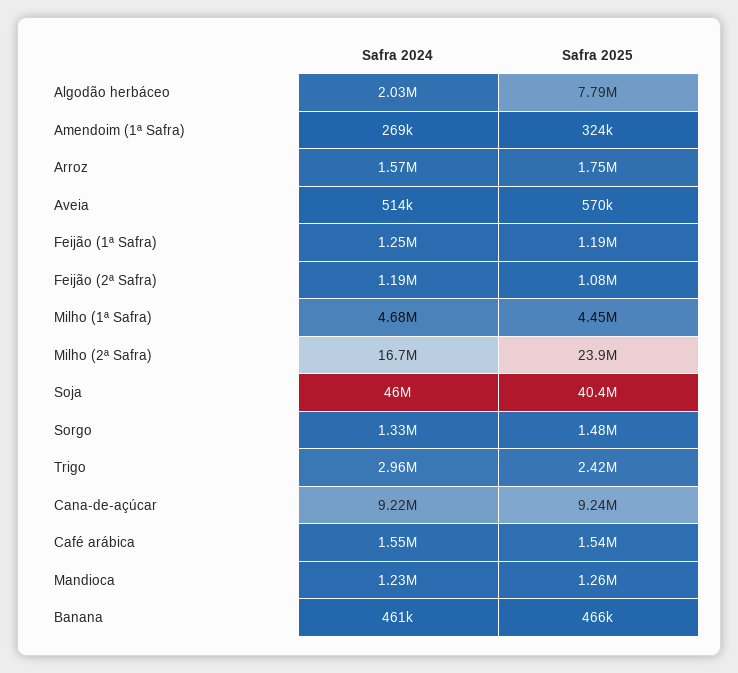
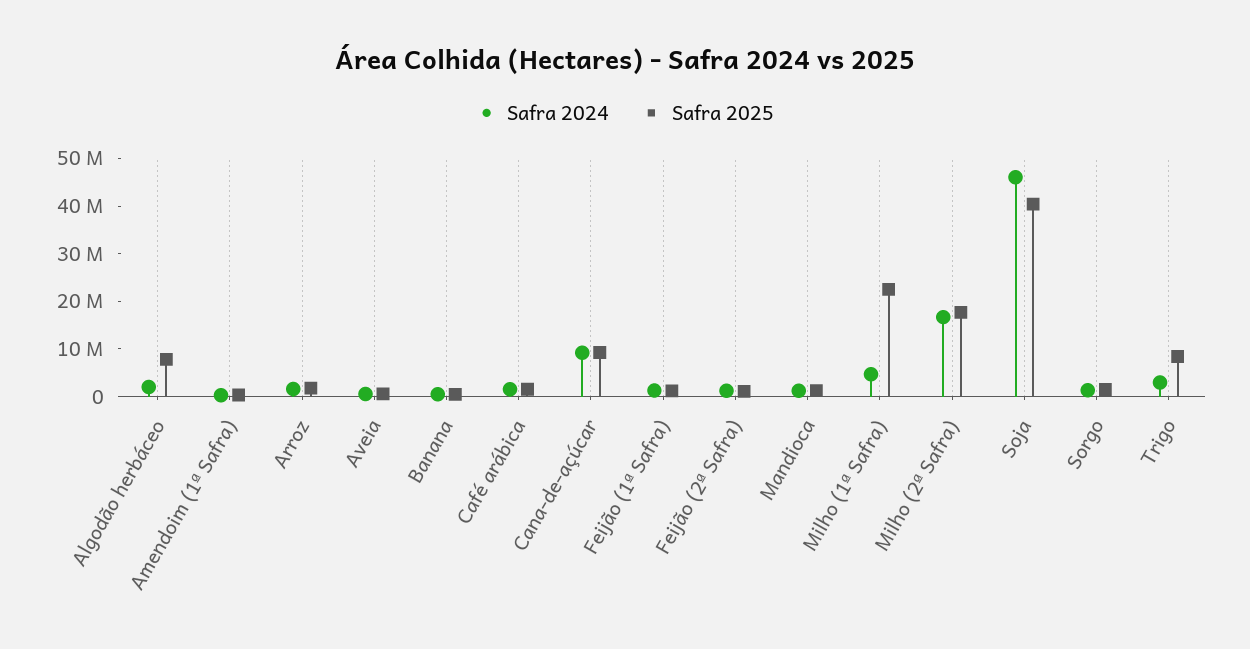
  {
    "Safra 2024": {
      "Algodão herbáceo": 2030000,
      "Amendoim (1ª Safra)": 269000,
      "Arroz": 1570000,
      "Aveia": 514000,
      "Feijão (1ª Safra)": 1250000,
      "Feijão (2ª Safra)": 1190000,
      "Milho (1ª Safra)": 4680000,
      "Milho (2ª Safra)": 16700000,
      "Soja": 46000000,
      "Sorgo": 1330000,
      "Trigo": 2960000,
      "Cana-de-açúcar": 9220000,
      "Café arábica": 1550000,
      "Mandioca": 1230000,
      "Banana": 461000
    },
    "Safra 2025": {
      "Algodão herbáceo": 7790000,
      "Amendoim (1ª Safra)": 324000,
      "Arroz": 1750000,
      "Aveia": 570000,
      "Feijão (1ª Safra)": 1190000,
      "Feijão (2ª Safra)": 1080000,
-     "Milho (1ª Safra)": 4450000,
+     "Milho (1ª Safra)": 22000000,
-     "Milho (2ª Safra)": 23900000,
+     "Milho (2ª Safra)": 18000000,
      "Soja": 40400000,
      "Sorgo": 1480000,
-     "Trigo": 2420000,
+     "Trigo": 8000000,
      "Cana-de-açúcar": 9240000,
      "Café arábica": 1540000,
      "Mandioca": 1260000,
      "Banana": 466000
    }
  }

